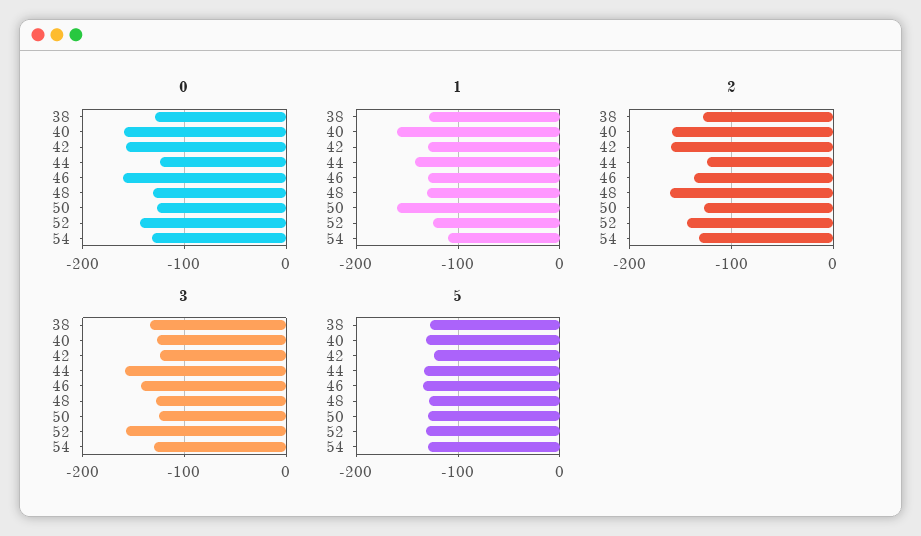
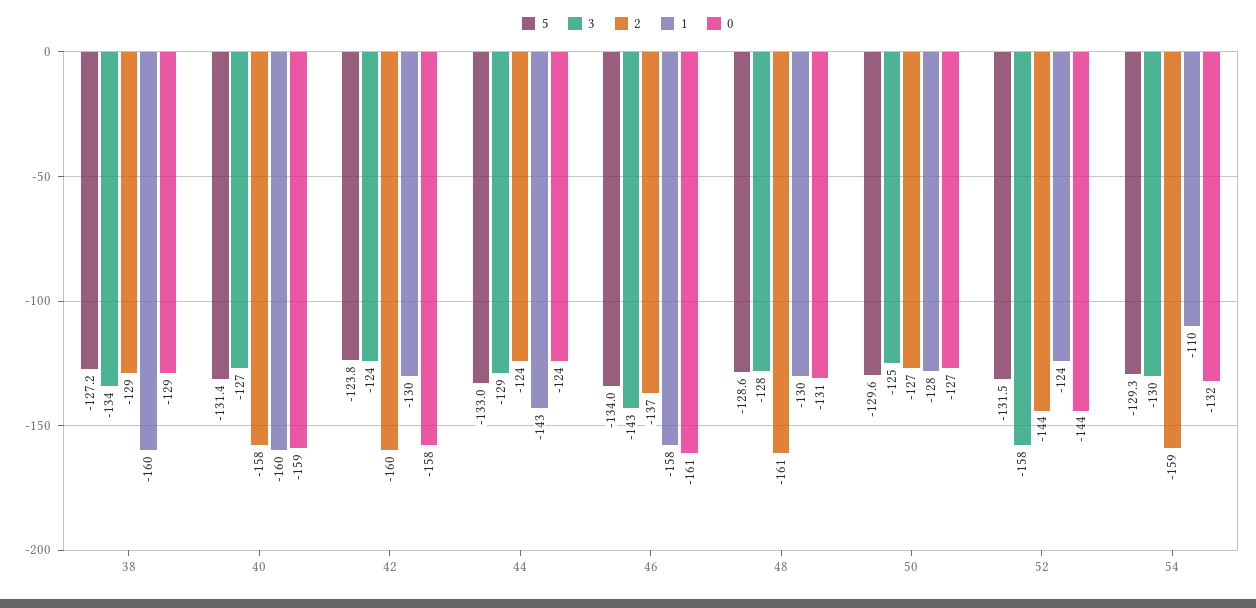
  {
    "0": {
      "38": -129,
      "40": -159,
      "42": -158,
      "44": -124,
      "46": -161,
      "48": -131,
      "50": -127,
      "52": -144,
      "54": -132
    },
    "1": {
-     "38": -130,
+     "38": -160,
      "40": -160,
      "42": -130,
      "44": -143,
-     "46": -130,
+     "46": -158,
      "48": -130,
-     "50": -160,
+     "50": -128,
      "52": -124,
      "54": -110
    },
    "2": {
      "38": -129,
      "40": -158,
      "42": -160,
      "44": -124,
      "46": -137,
      "48": -161,
      "50": -127,
      "52": -144,
-     "54": -130
+     "54": -159
    },
    "3": {
      "38": -134,
      "40": -127,
      "42": -124,
-     "44": -160,
+     "44": -129,
      "46": -143,
      "48": -128,
      "50": -125,
      "52": -158,
      "54": -130
    },
    "5": {
      "38": -127.2,
      "40": -131.4,
      "42": -123.8,
      "44": -133,
      "46": -134,
      "48": -128.6,
      "50": -129.6,
      "52": -131.5,
      "54": -129.3
    }
  }

